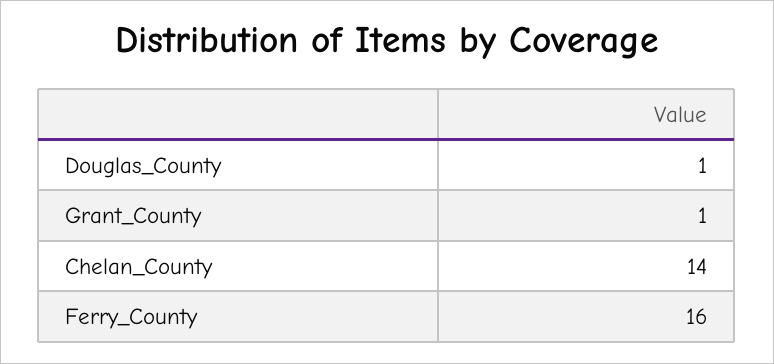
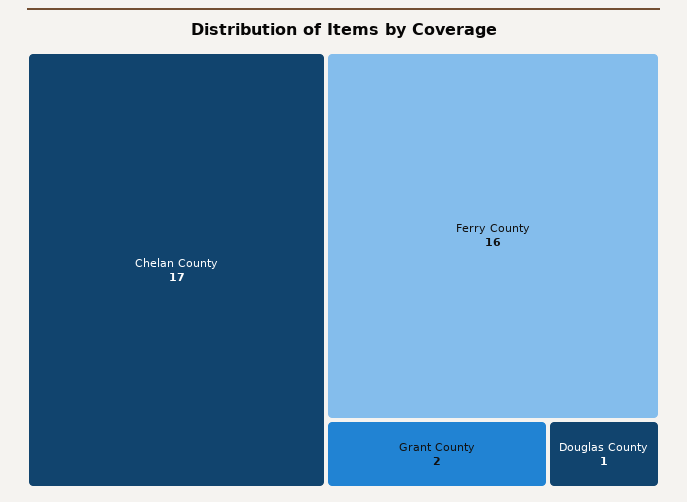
  {
    "Douglas_County": 1,
-   "Grant_County": 1,
+   "Grant_County": 2,
-   "Chelan_County": 14,
+   "Chelan_County": 17,
    "Ferry_County": 16
  }

